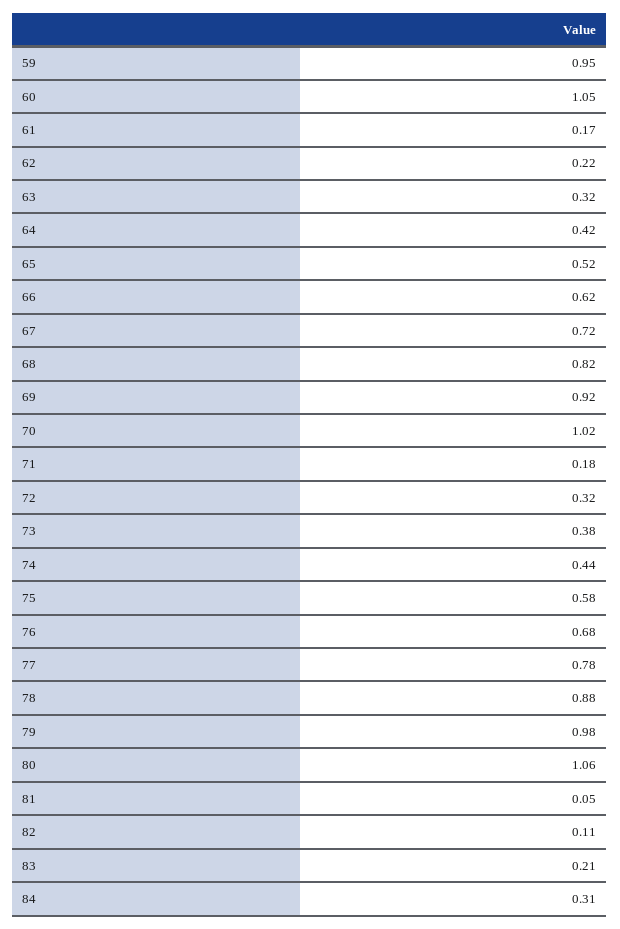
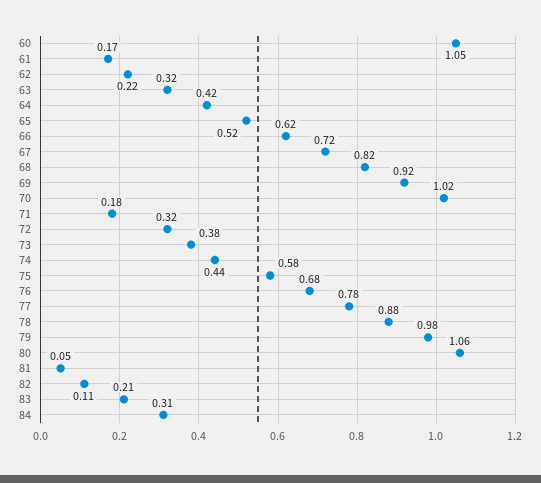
  {
-   "59": 0.95,
    "60": 1.05,
    "61": 0.17,
    "62": 0.22,
    "63": 0.32,
    "64": 0.42,
    "65": 0.52,
    "66": 0.62,
    "67": 0.72,
    "68": 0.82,
    "69": 0.92,
    "70": 1.02,
    "71": 0.18,
    "72": 0.32,
    "73": 0.38,
    "74": 0.44,
    "75": 0.58,
    "76": 0.68,
    "77": 0.78,
    "78": 0.88,
    "79": 0.98,
    "80": 1.06,
    "81": 0.05,
    "82": 0.11,
    "83": 0.21,
    "84": 0.31
  }

